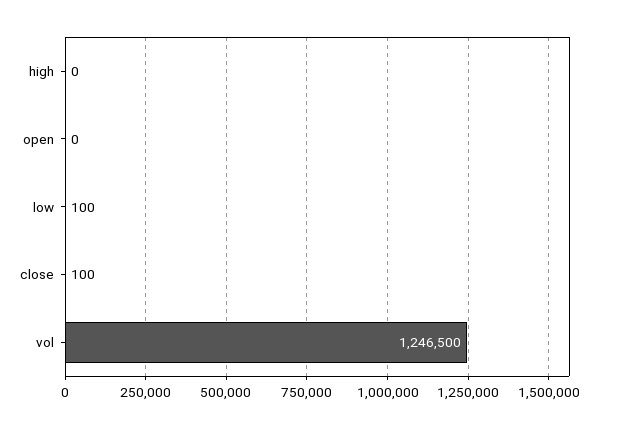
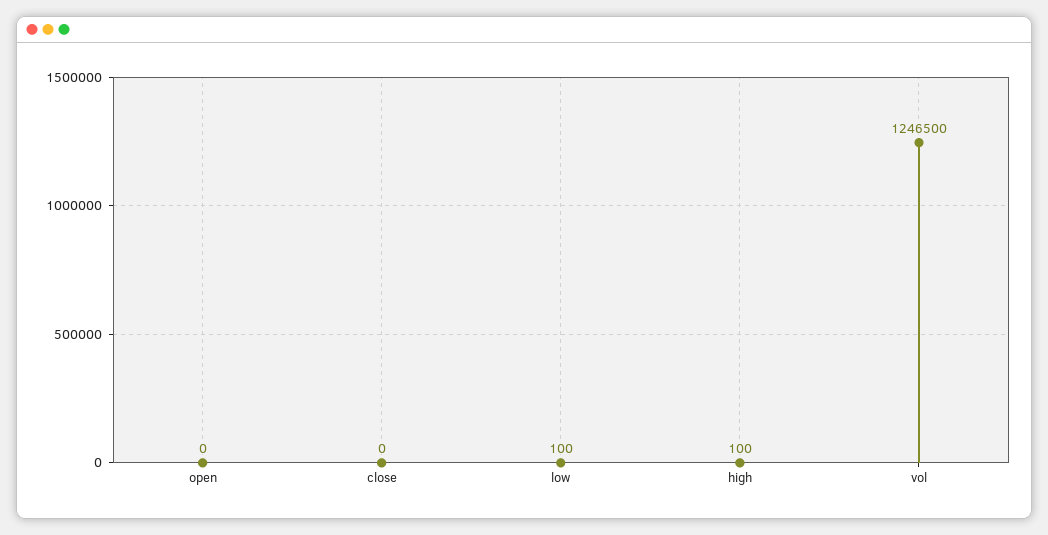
  {
-   "high": 0,
+   "high": 100,
    "open": 0,
    "low": 100,
-   "close": 100,
+   "close": 0,
    "vol": 1246500
  }

